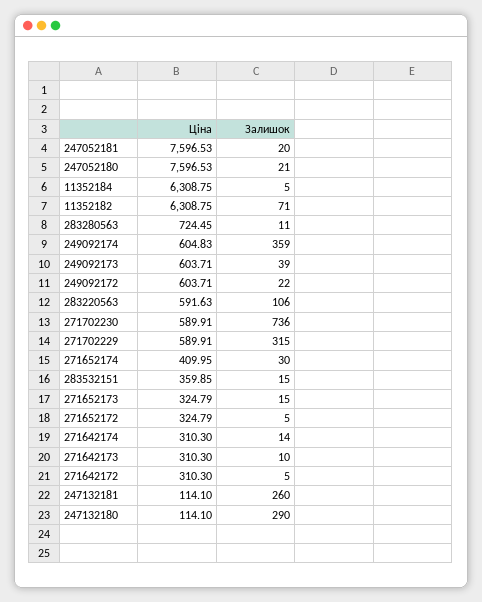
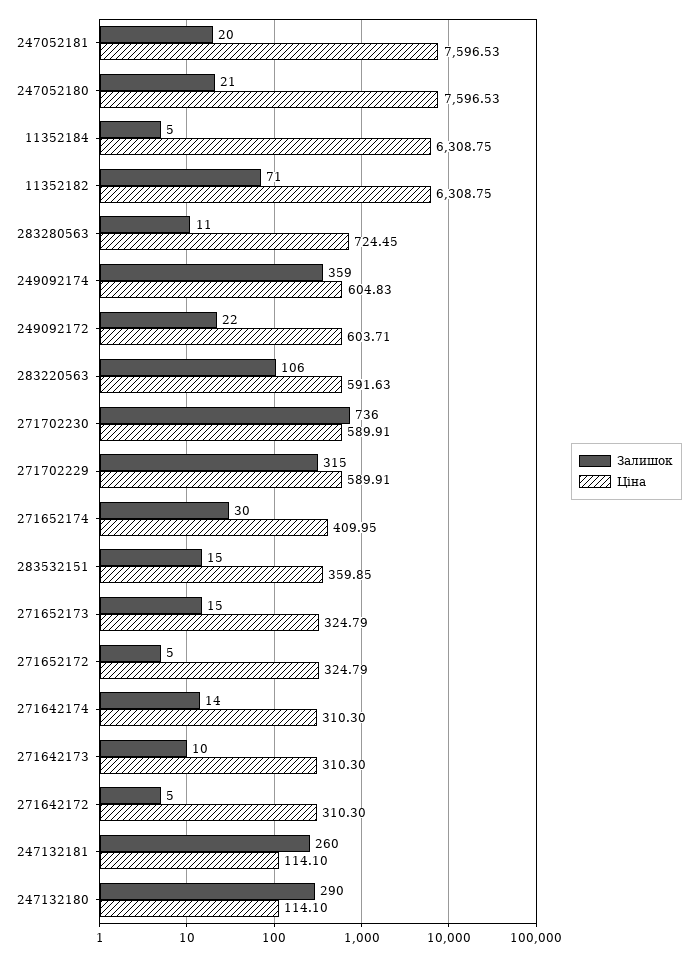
  {
    "Ціна": {
      "247052181": 7596.53,
      "247052180": 7596.53,
      "11352184": 6308.75,
      "11352182": 6308.75,
      "283280563": 724.45,
      "249092174": 604.83,
-     "249092173": 603.71,
      "249092172": 603.71,
      "283220563": 591.63,
      "271702230": 589.91,
      "271702229": 589.91,
      "271652174": 409.95,
      "283532151": 359.85,
      "271652173": 324.79,
      "271652172": 324.79,
      "271642174": 310.3,
      "271642173": 310.3,
      "271642172": 310.3,
      "247132181": 114.1,
      "247132180": 114.1
    },
    "Залишок": {
      "247052181": 20,
      "247052180": 21,
      "11352184": 5,
      "11352182": 71,
      "283280563": 11,
      "249092174": 359,
-     "249092173": 39,
      "249092172": 22,
      "283220563": 106,
      "271702230": 736,
      "271702229": 315,
      "271652174": 30,
      "283532151": 15,
      "271652173": 15,
      "271652172": 5,
      "271642174": 14,
      "271642173": 10,
      "271642172": 5,
      "247132181": 260,
      "247132180": 290
    }
  }

